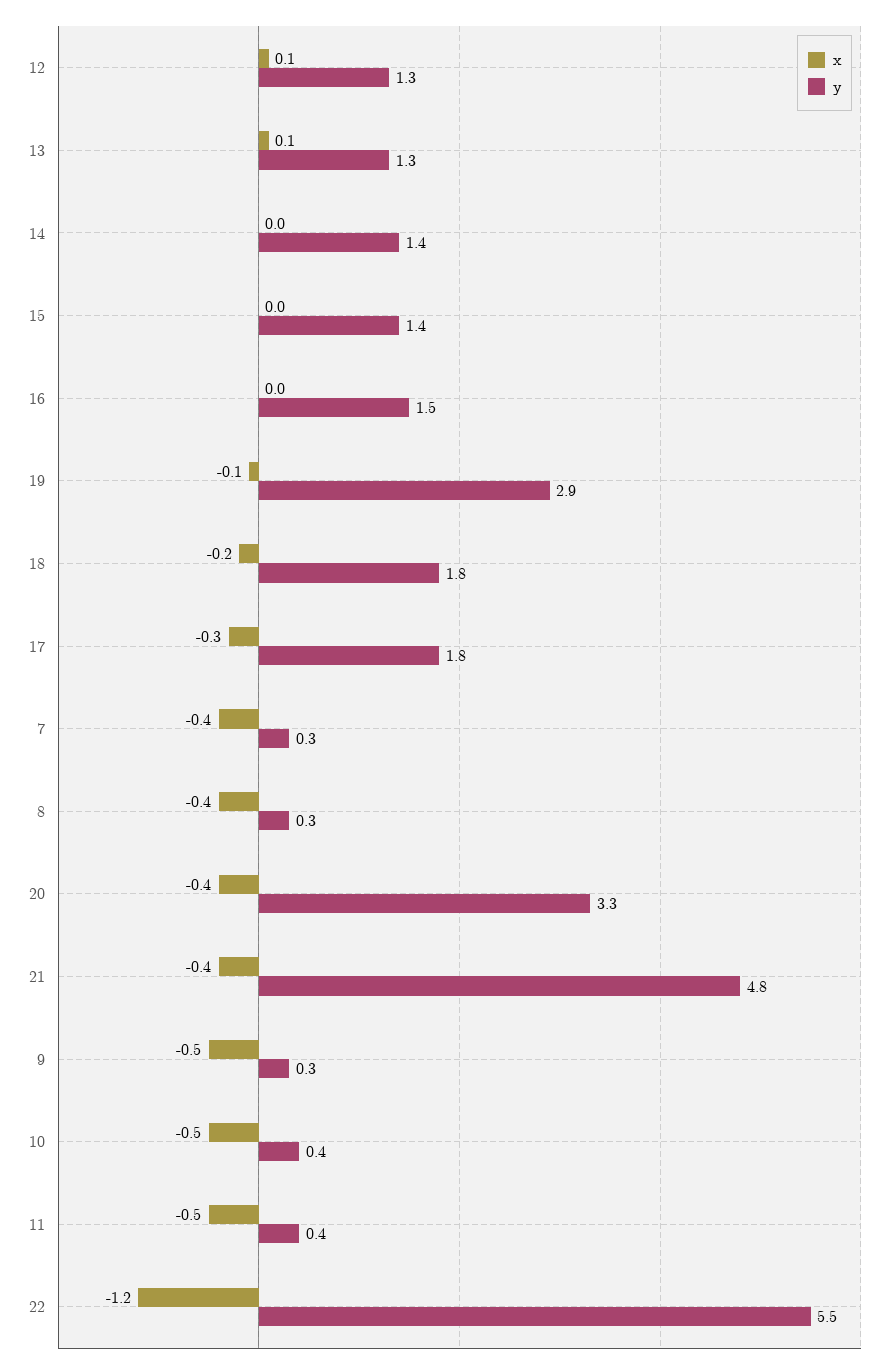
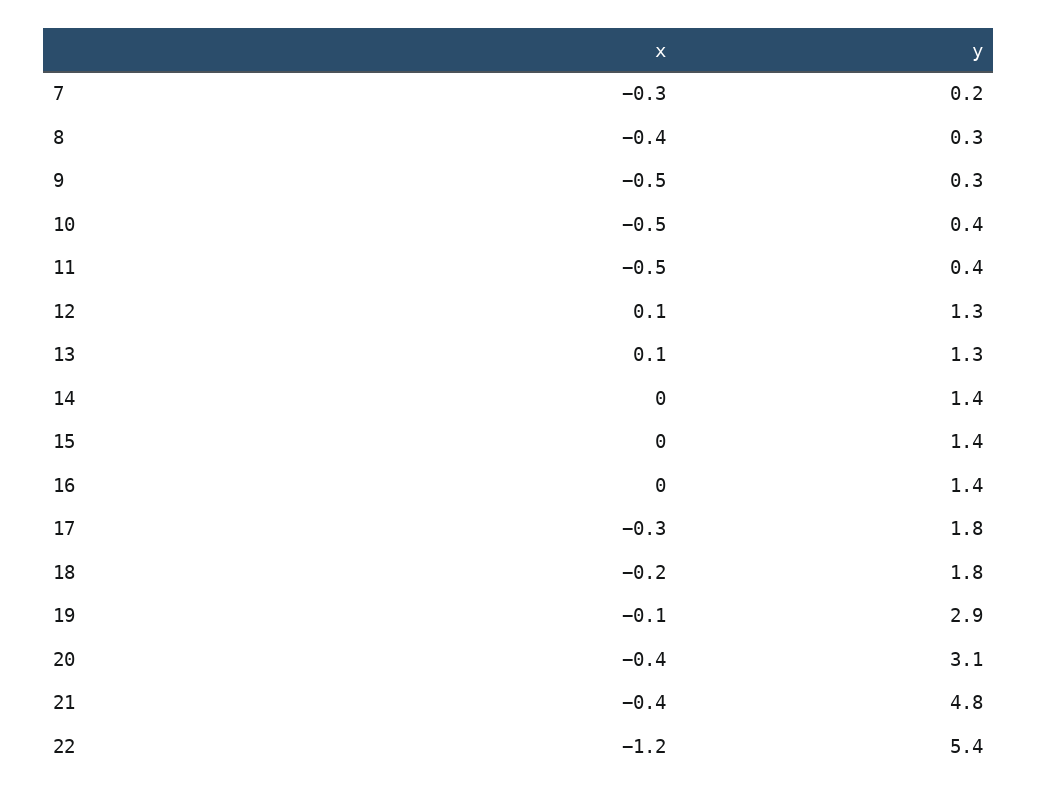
  {
    "x": {
      "12": 0.1,
      "13": 0.1,
      "14": 0,
      "15": 0,
      "16": 0,
      "19": -0.1,
      "18": -0.2,
      "17": -0.3,
-     "7": -0.4,
+     "7": -0.3,
      "8": -0.4,
      "20": -0.4,
      "21": -0.4,
      "9": -0.5,
      "10": -0.5,
      "11": -0.5,
      "22": -1.2
    },
    "y": {
      "12": 1.3,
      "13": 1.3,
      "14": 1.4,
      "15": 1.4,
-     "16": 1.5,
+     "16": 1.4,
      "19": 2.9,
      "18": 1.8,
      "17": 1.8,
-     "7": 0.3,
+     "7": 0.2,
      "8": 0.3,
-     "20": 3.3,
+     "20": 3.1,
      "21": 4.8,
      "9": 0.3,
      "10": 0.4,
      "11": 0.4,
-     "22": 5.5
+     "22": 5.4
    }
  }

